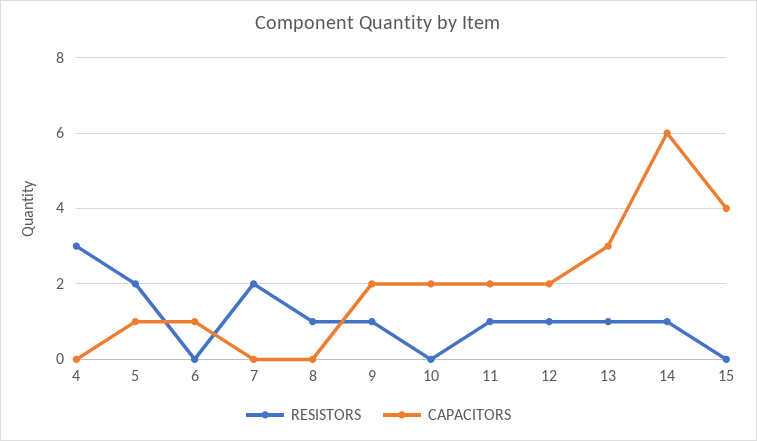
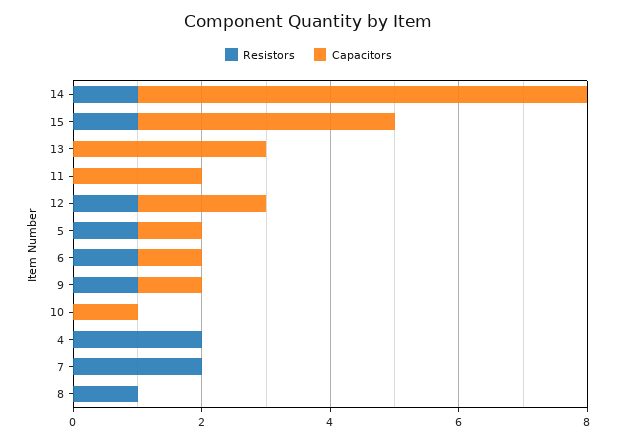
  {
    "RESISTORS": {
-     "4": 3,
+     "4": 2,
-     "5": 2,
+     "5": 1,
-     "6": 0,
+     "6": 1,
      "7": 2,
      "8": 1,
      "9": 1,
      "10": 0,
-     "11": 1,
+     "11": 0,
      "12": 1,
-     "13": 1,
+     "13": 0,
      "14": 1,
-     "15": 0
+     "15": 1
    },
    "CAPACITORS": {
      "4": 0,
      "5": 1,
      "6": 1,
      "7": 0,
      "8": 0,
-     "9": 2,
+     "9": 1,
-     "10": 2,
+     "10": 1,
      "11": 2,
      "12": 2,
      "13": 3,
-     "14": 6,
+     "14": 7,
      "15": 4
    }
  }

